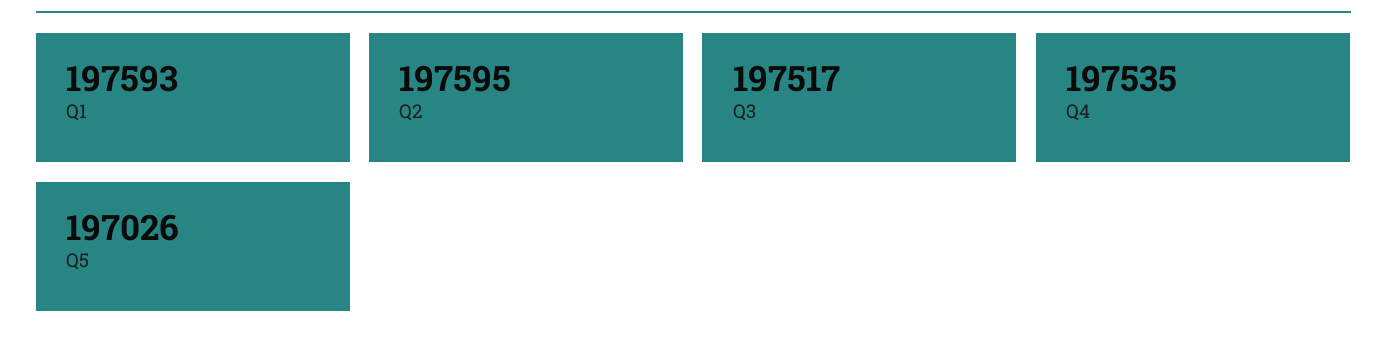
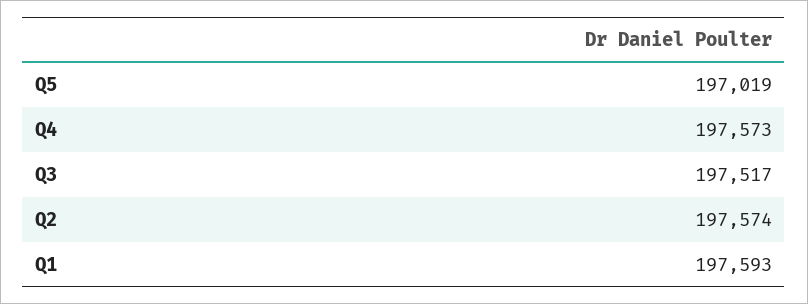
  {
    "Q1": 197593,
-   "Q2": 197595,
+   "Q2": 197574,
    "Q3": 197517,
-   "Q4": 197535,
+   "Q4": 197573,
-   "Q5": 197026
+   "Q5": 197019
  }

